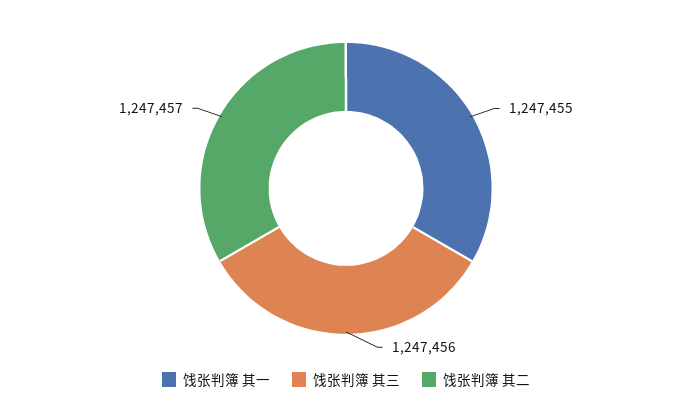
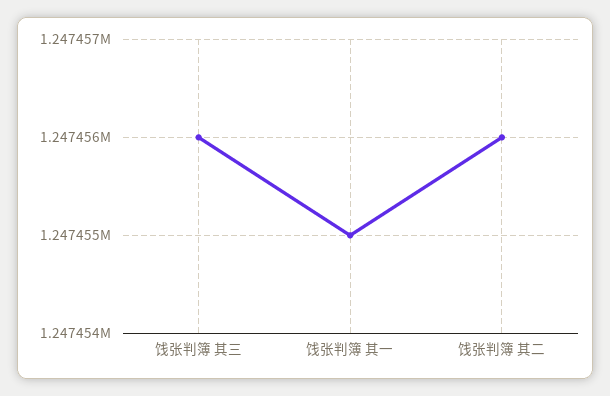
  {
    "饯张判簿 其一": 1247455,
    "饯张判簿 其三": 1247456,
-   "饯张判簿 其二": 1247457
+   "饯张判簿 其二": 1247456
  }

